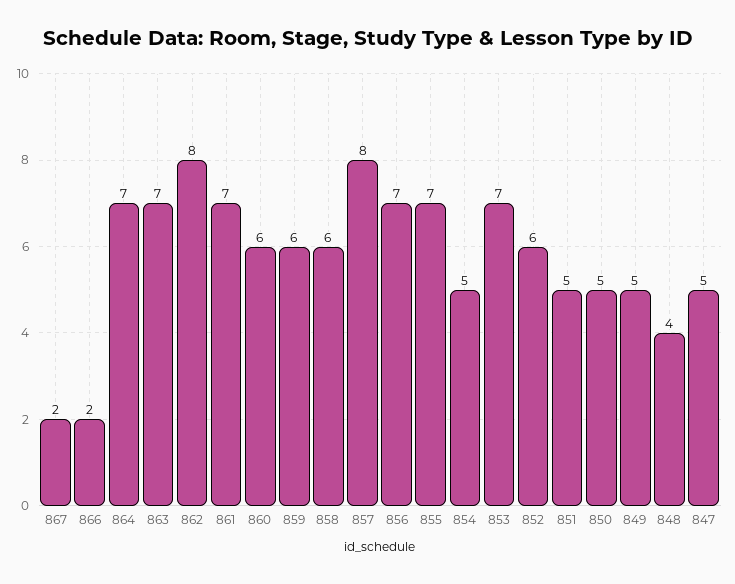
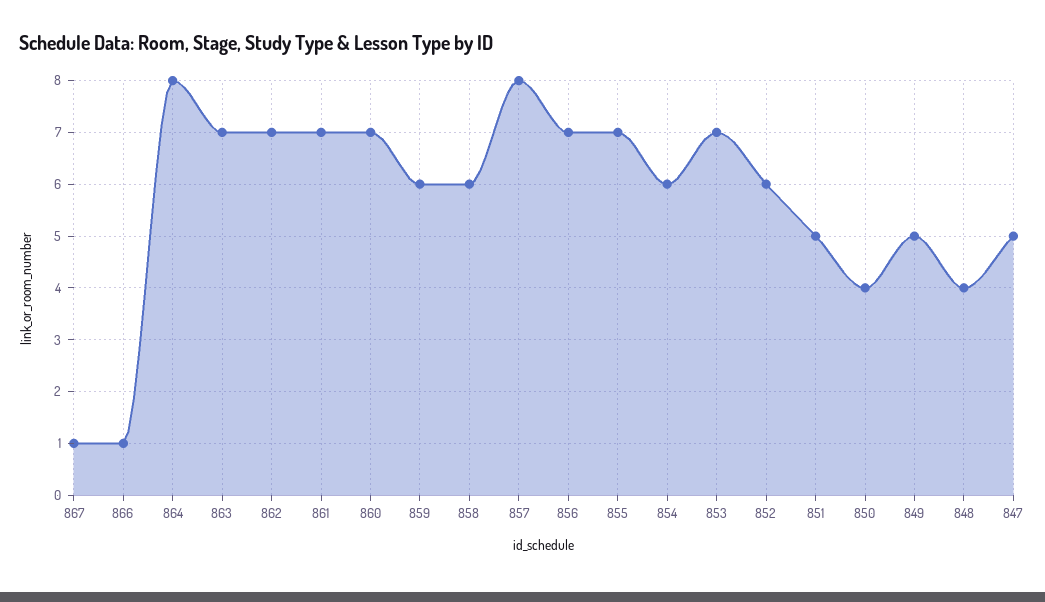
  {
-   "867": 2,
+   "867": 1,
-   "866": 2,
+   "866": 1,
-   "864": 7,
+   "864": 8,
    "863": 7,
-   "862": 8,
+   "862": 7,
    "861": 7,
-   "860": 6,
+   "860": 7,
    "859": 6,
    "858": 6,
    "857": 8,
    "856": 7,
    "855": 7,
-   "854": 5,
+   "854": 6,
    "853": 7,
    "852": 6,
    "851": 5,
-   "850": 5,
+   "850": 4,
    "849": 5,
    "848": 4,
    "847": 5
  }

